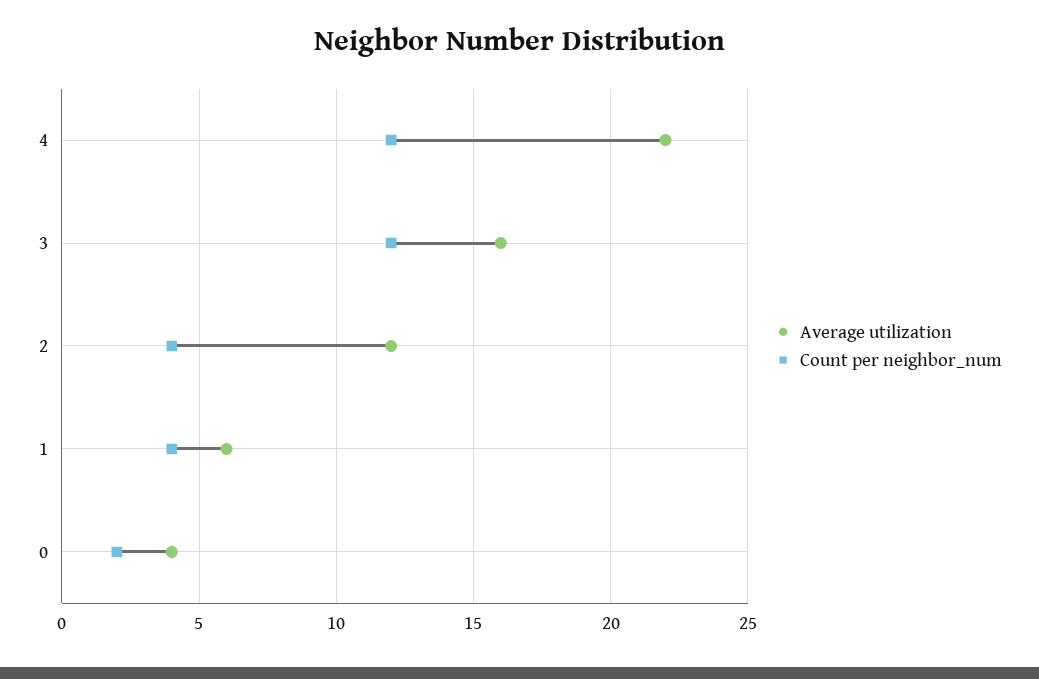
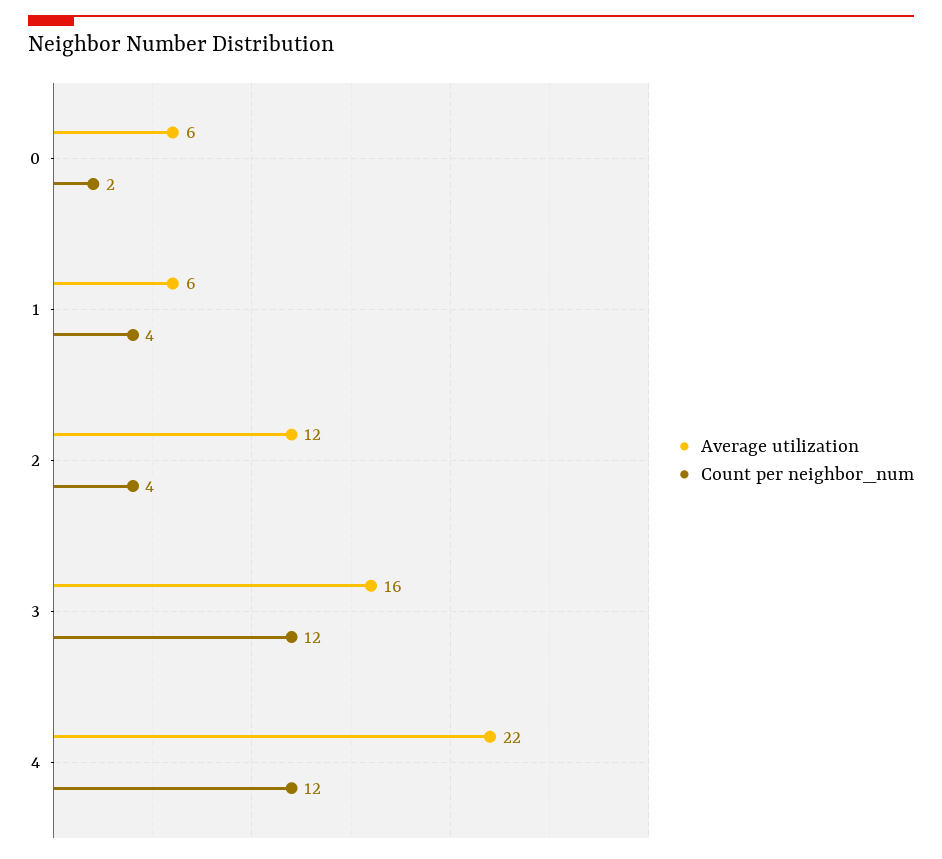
  {
    "Average utilization": {
      "4": 22,
      "3": 16,
      "2": 12,
      "1": 6,
-     "0": 4
+     "0": 6
    },
    "Count per neighbor_num": {
      "4": 12,
      "3": 12,
      "2": 4,
      "1": 4,
      "0": 2
    }
  }

